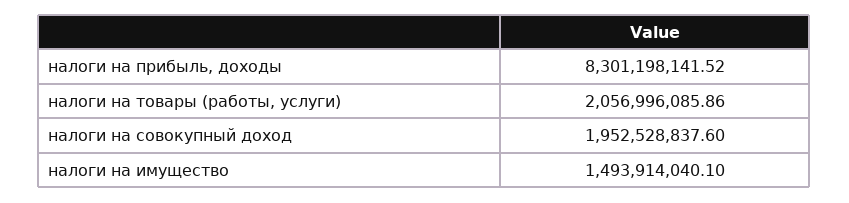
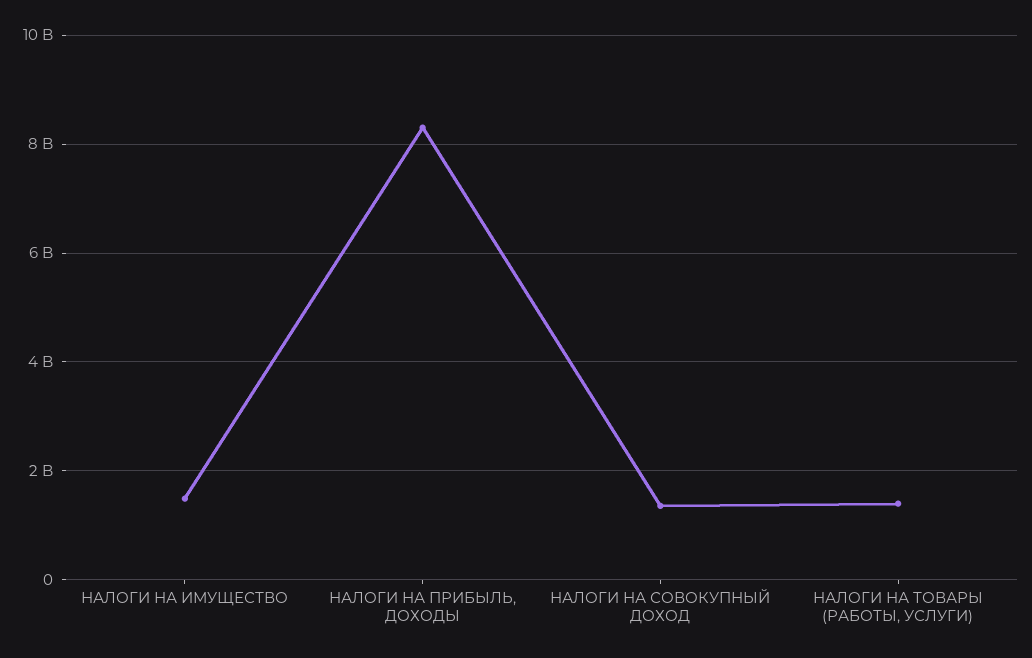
  {
    "налоги на прибыль, доходы": 8301198141.52,
-   "налоги на товары (работы, услуги)": 2056996085.86,
+   "налоги на товары (работы, услуги)": 1400000000,
-   "налоги на совокупный доход": 1952528837.6,
+   "налоги на совокупный доход": 1400000000,
    "налоги на имущество": 1493914040.1
  }

